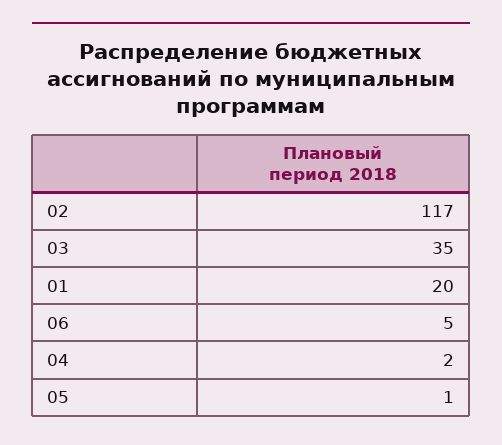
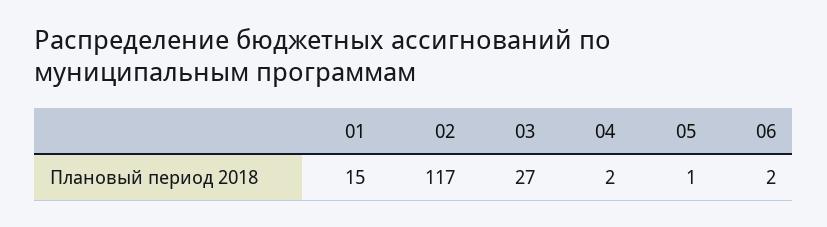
  {
    "02": 117,
-   "03": 35,
+   "03": 27,
-   "01": 20,
+   "01": 15,
-   "06": 5,
+   "06": 2,
    "04": 2,
    "05": 1
  }

